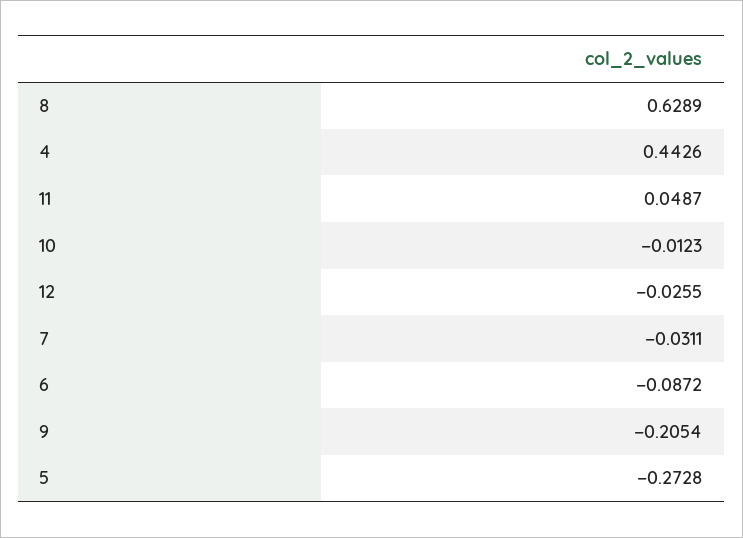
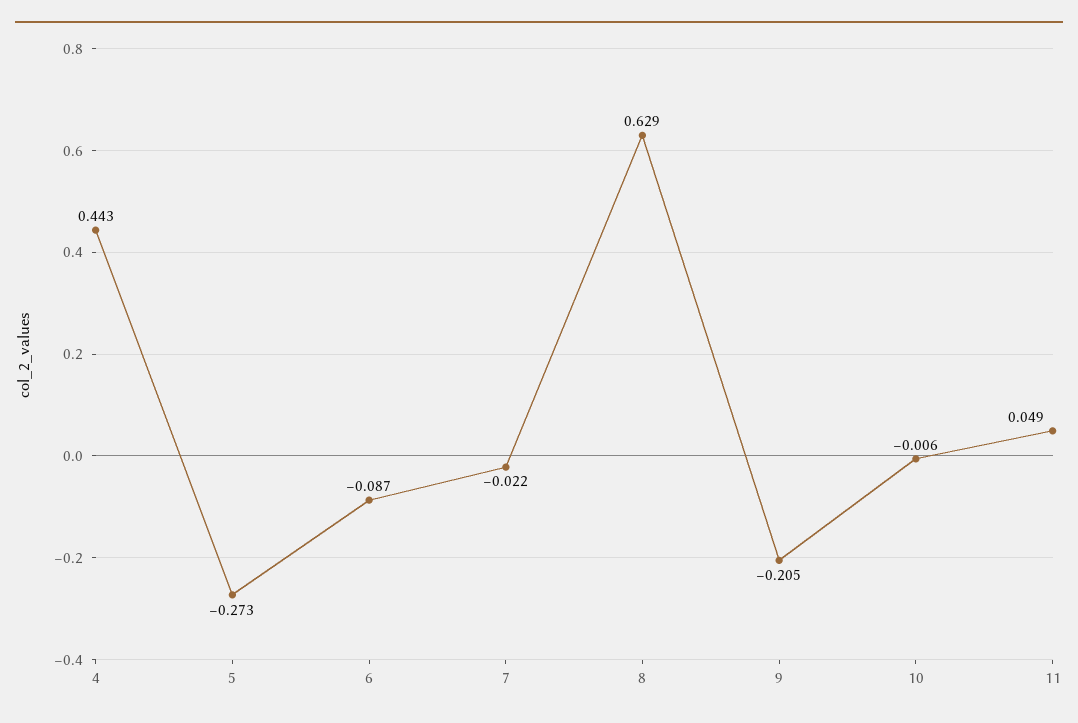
  {
    "8": 0.6289,
    "4": 0.4426,
    "11": 0.0487,
-   "10": -0.0123,
+   "10": -0.006,
-   "12": -0.0255,
-   "7": -0.0311,
+   "7": -0.022,
    "6": -0.0872,
    "9": -0.2054,
    "5": -0.2728
  }

